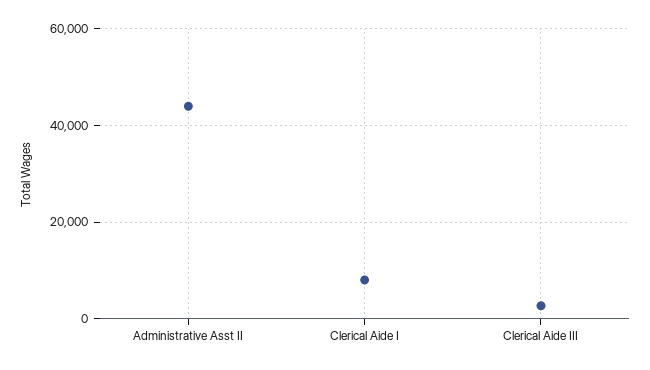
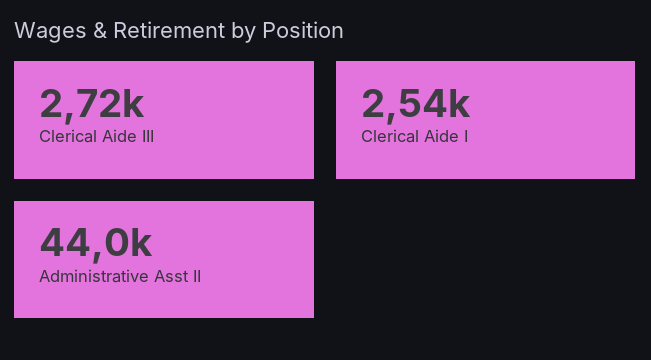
  {
    "Administrative Asst II": 44000,
-   "Clerical Aide I": 8000,
+   "Clerical Aide I": 2540,
    "Clerical Aide III": 2720
  }

